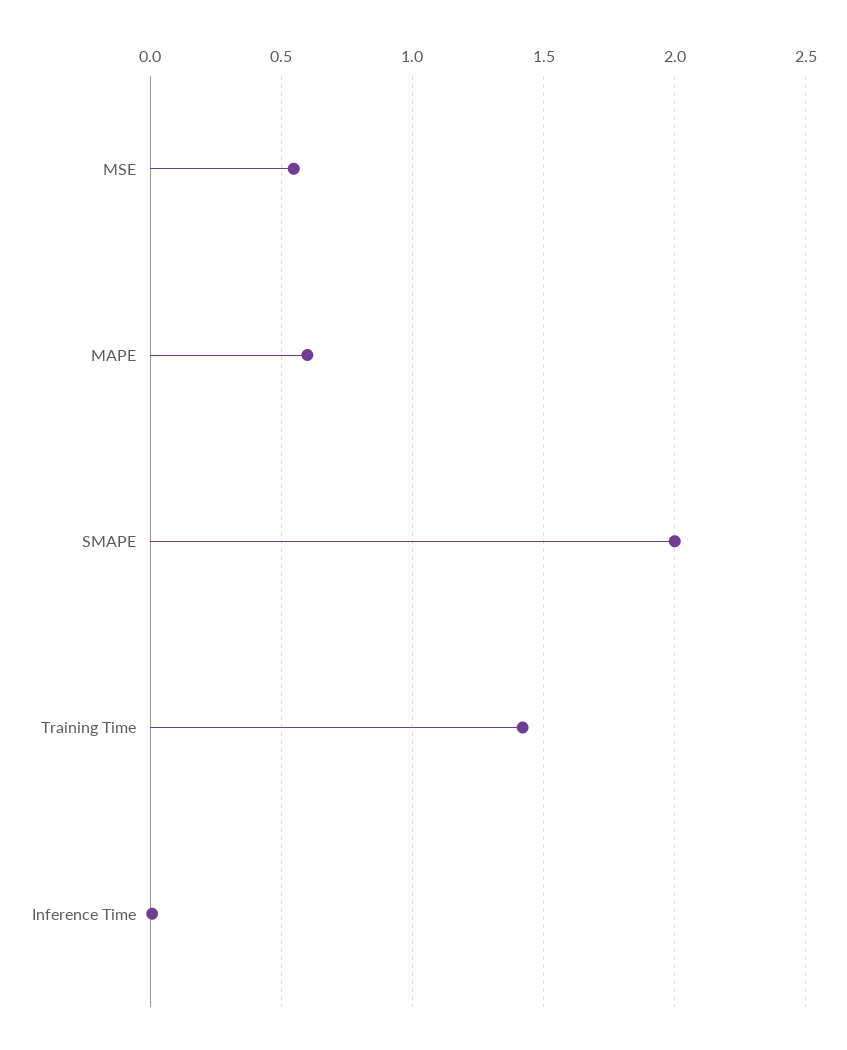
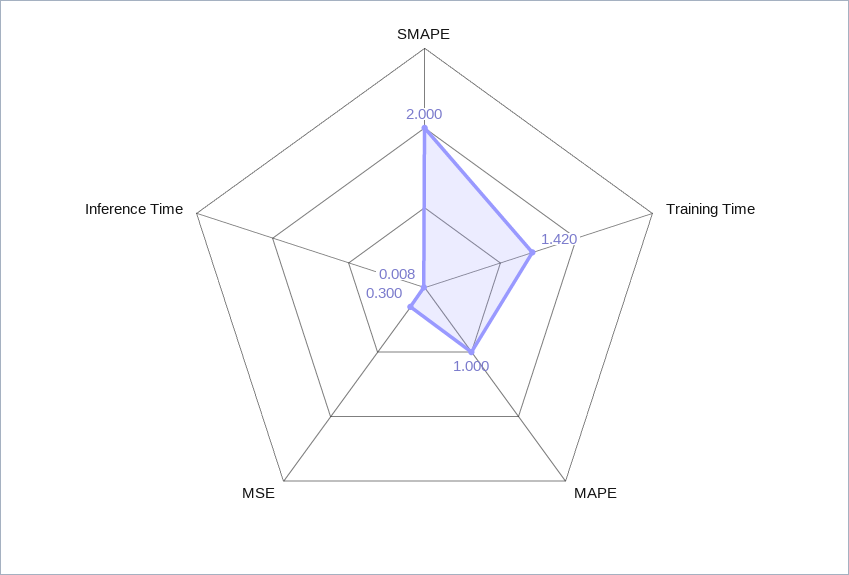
  {
-   "MSE": 0.55,
+   "MSE": 0.3,
-   "MAPE": 0.6,
+   "MAPE": 1,
    "SMAPE": 2,
    "Training Time": 1.42,
    "Inference Time": 0.008
  }

